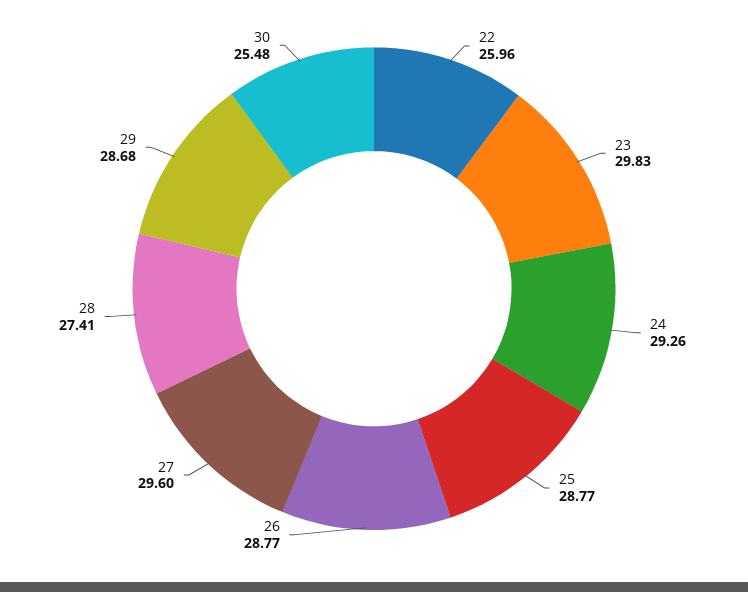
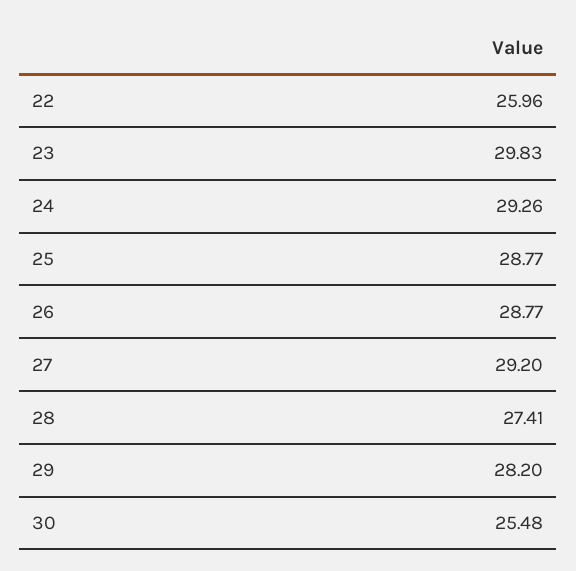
  {
    "22": 25.96,
    "23": 29.83,
    "24": 29.26,
    "25": 28.77,
    "26": 28.77,
-   "27": 29.6,
+   "27": 29.2,
    "28": 27.41,
-   "29": 28.68,
+   "29": 28.2,
    "30": 25.48
  }

